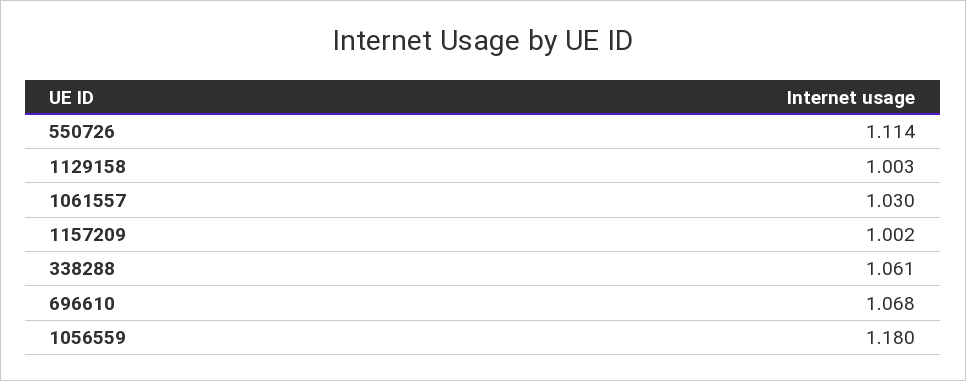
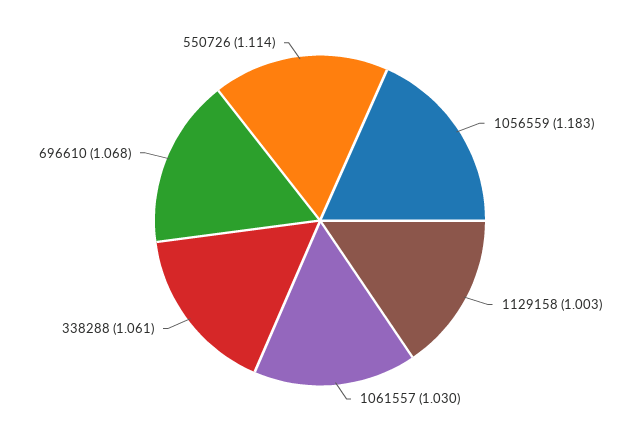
  {
    "550726": 1.114,
    "1129158": 1.003,
    "1061557": 1.03,
-   "1157209": 1.002,
    "338288": 1.061,
    "696610": 1.068,
-   "1056559": 1.18
+   "1056559": 1.183
  }

